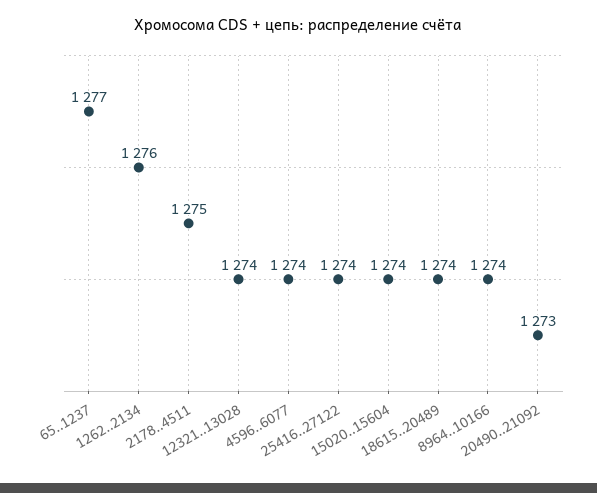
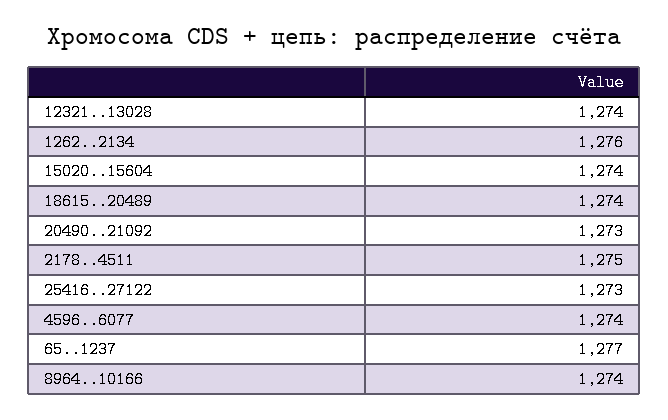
  {
    "65..1237": 1277,
    "1262..2134": 1276,
    "2178..4511": 1275,
    "12321..13028": 1274,
    "4596..6077": 1274,
-   "25416..27122": 1274,
+   "25416..27122": 1273,
    "15020..15604": 1274,
    "18615..20489": 1274,
    "8964..10166": 1274,
    "20490..21092": 1273
  }

